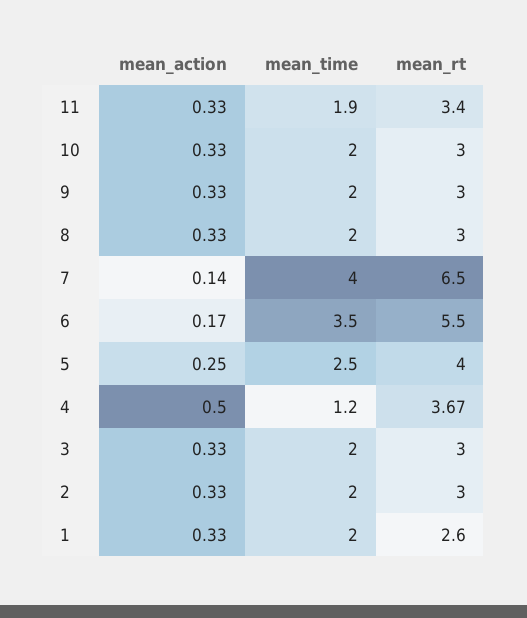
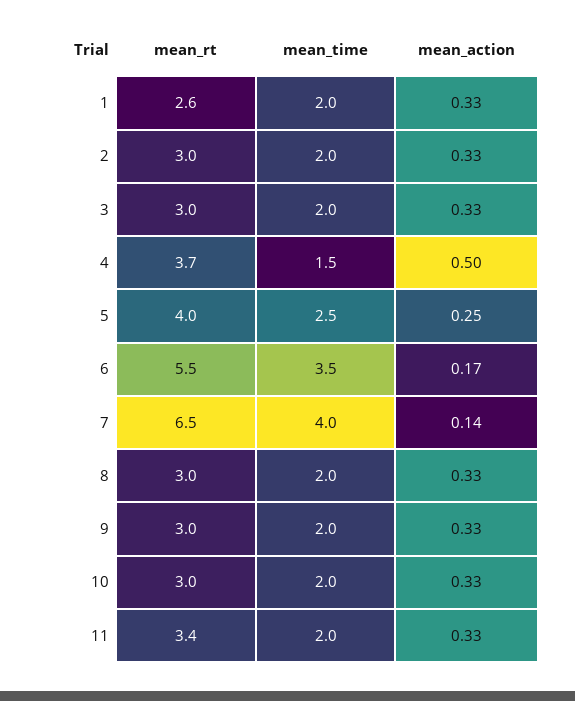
  {
    "mean_action": {
      "11": 0.33,
      "10": 0.33,
      "9": 0.33,
      "8": 0.33,
      "7": 0.14,
      "6": 0.17,
      "5": 0.25,
      "4": 0.5,
      "3": 0.33,
      "2": 0.33,
      "1": 0.33
    },
    "mean_time": {
-     "11": 1.9,
+     "11": 2,
      "10": 2,
      "9": 2,
      "8": 2,
      "7": 4,
      "6": 3.5,
      "5": 2.5,
-     "4": 1.2,
+     "4": 1.5,
      "3": 2,
      "2": 2,
      "1": 2
    },
    "mean_rt": {
      "11": 3.4,
      "10": 3,
      "9": 3,
      "8": 3,
      "7": 6.5,
      "6": 5.5,
      "5": 4,
      "4": 3.67,
      "3": 3,
      "2": 3,
      "1": 2.6
    }
  }

